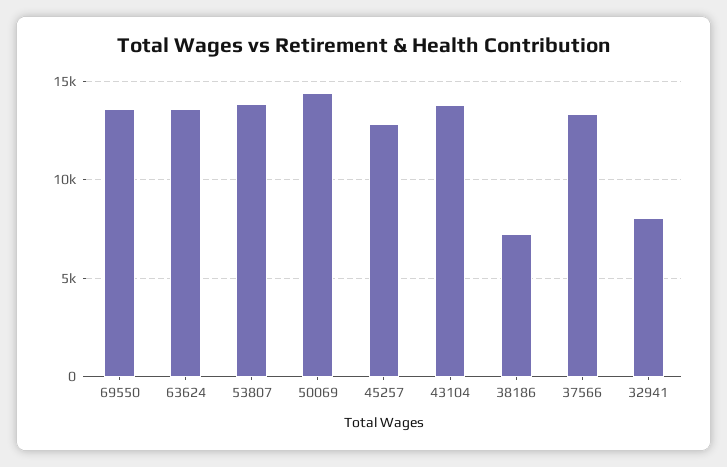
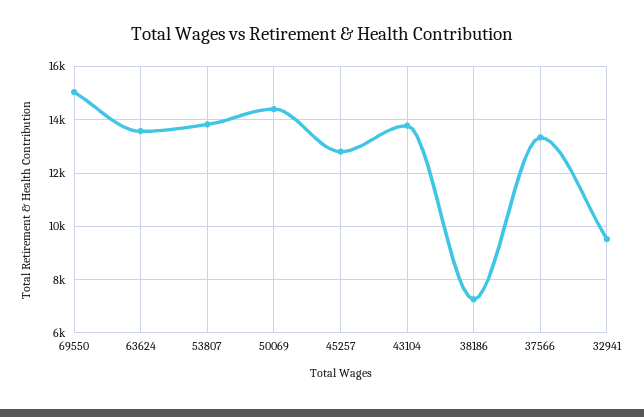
  {
-   "69550": 13500,
+   "69550": 15000,
    "63624": 13500,
    "53807": 13750,
    "50069": 14500,
    "45257": 12750,
    "43104": 13750,
    "38186": 7250,
    "37566": 13250,
-   "32941": 8000
+   "32941": 9500
  }

